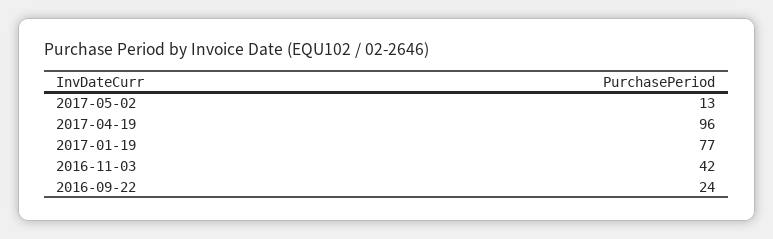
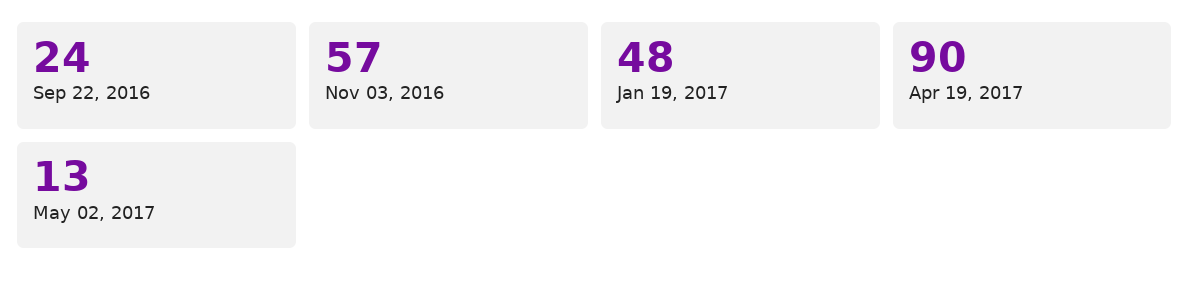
  {
    "2017-05-02": 13,
-   "2017-04-19": 96,
+   "2017-04-19": 90,
-   "2017-01-19": 77,
+   "2017-01-19": 48,
-   "2016-11-03": 42,
+   "2016-11-03": 57,
    "2016-09-22": 24
  }

